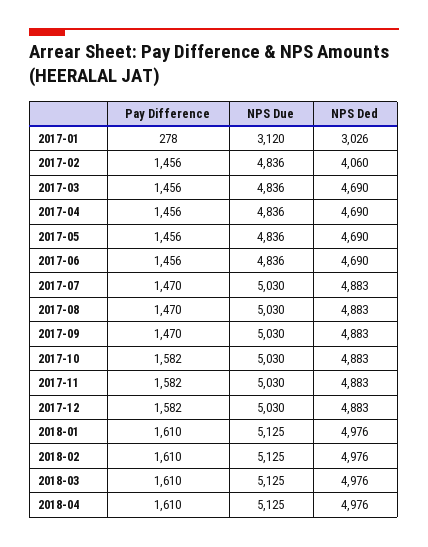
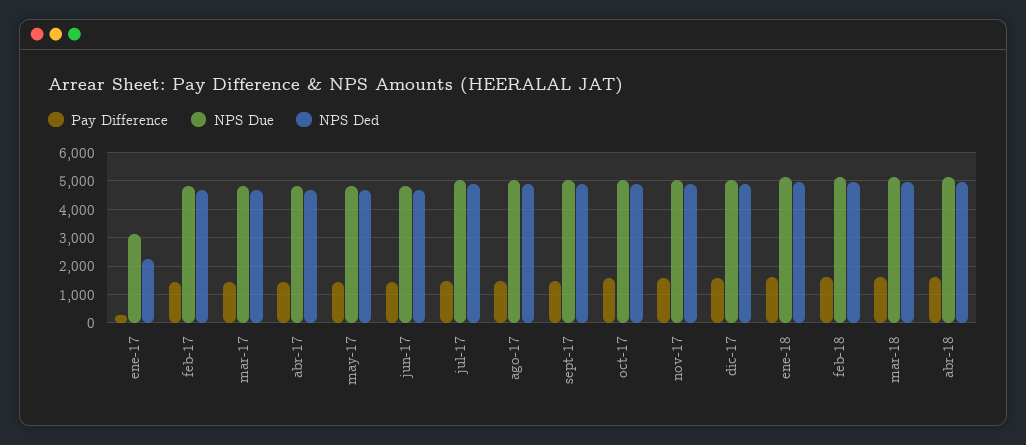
  {
    "Pay Difference": {
      "2017-01": 278,
      "2017-02": 1456,
      "2017-03": 1456,
      "2017-04": 1456,
      "2017-05": 1456,
      "2017-06": 1456,
      "2017-07": 1470,
      "2017-08": 1470,
      "2017-09": 1470,
      "2017-10": 1582,
      "2017-11": 1582,
      "2017-12": 1582,
      "2018-01": 1610,
      "2018-02": 1610,
      "2018-03": 1610,
      "2018-04": 1610
    },
    "NPS Due": {
      "2017-01": 3120,
      "2017-02": 4836,
      "2017-03": 4836,
      "2017-04": 4836,
      "2017-05": 4836,
      "2017-06": 4836,
      "2017-07": 5030,
      "2017-08": 5030,
      "2017-09": 5030,
      "2017-10": 5030,
      "2017-11": 5030,
      "2017-12": 5030,
      "2018-01": 5125,
      "2018-02": 5125,
      "2018-03": 5125,
      "2018-04": 5125
    },
    "NPS Ded": {
-     "2017-01": 3026,
+     "2017-01": 2250,
-     "2017-02": 4060,
+     "2017-02": 4750,
      "2017-03": 4690,
      "2017-04": 4690,
      "2017-05": 4690,
      "2017-06": 4690,
      "2017-07": 4883,
      "2017-08": 4883,
      "2017-09": 4883,
      "2017-10": 4883,
      "2017-11": 4883,
      "2017-12": 4883,
      "2018-01": 4976,
      "2018-02": 4976,
      "2018-03": 4976,
      "2018-04": 4976
    }
  }

